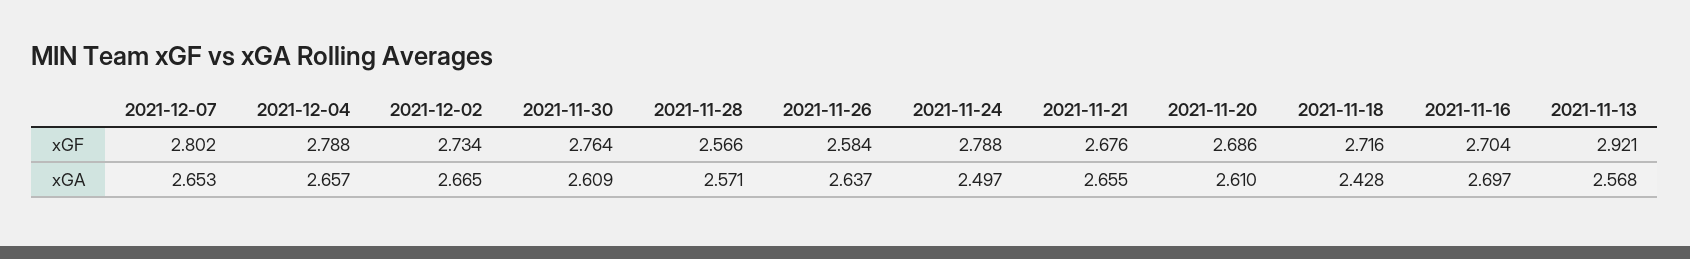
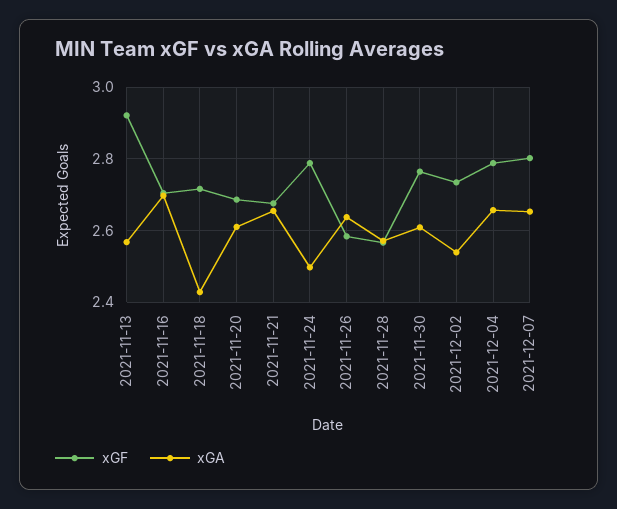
  {
    "xGF": {
      "2021-12-07": 2.802,
      "2021-12-04": 2.788,
      "2021-12-02": 2.734,
      "2021-11-30": 2.764,
      "2021-11-28": 2.566,
      "2021-11-26": 2.584,
      "2021-11-24": 2.788,
      "2021-11-21": 2.676,
      "2021-11-20": 2.686,
      "2021-11-18": 2.716,
      "2021-11-16": 2.704,
      "2021-11-13": 2.921
    },
    "xGA": {
      "2021-12-07": 2.653,
      "2021-12-04": 2.657,
-     "2021-12-02": 2.665,
+     "2021-12-02": 2.54,
      "2021-11-30": 2.609,
      "2021-11-28": 2.571,
      "2021-11-26": 2.637,
      "2021-11-24": 2.497,
      "2021-11-21": 2.655,
      "2021-11-20": 2.61,
      "2021-11-18": 2.428,
      "2021-11-16": 2.697,
      "2021-11-13": 2.568
    }
  }

